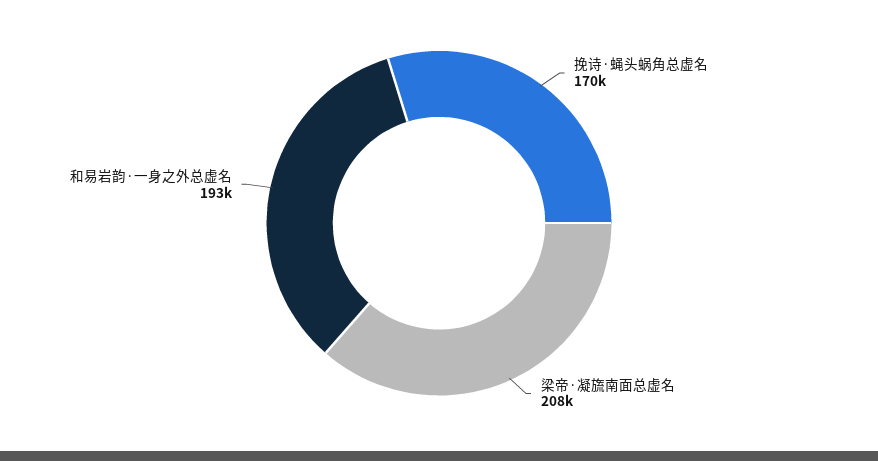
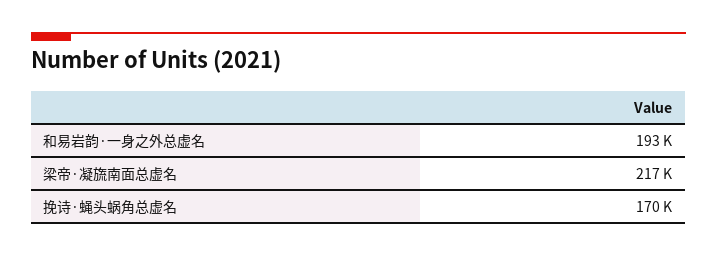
  {
    "挽诗·蝇头蜗角总虚名": 170000,
-   "梁帝·凝旒南面总虚名": 208000,
+   "梁帝·凝旒南面总虚名": 217000,
    "和易岩韵·一身之外总虚名": 193000
  }

